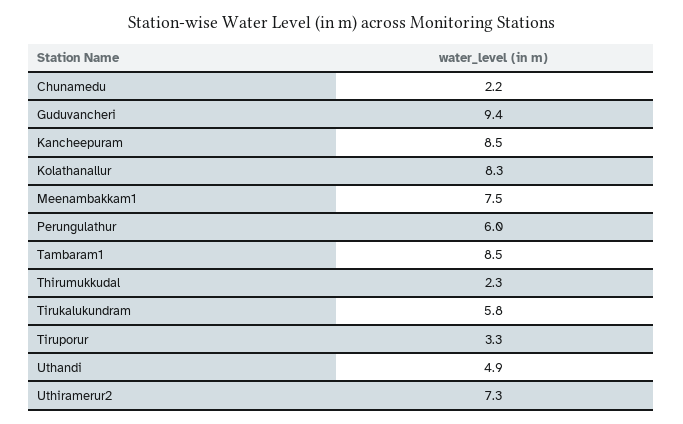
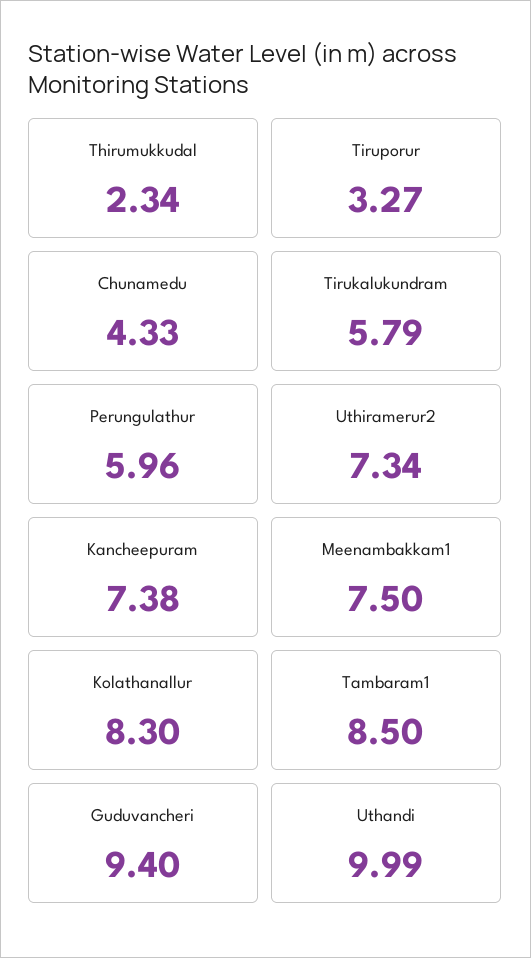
  {
-   "Chunamedu": 2.2,
+   "Chunamedu": 4.33,
    "Guduvancheri": 9.4,
-   "Kancheepuram": 8.5,
+   "Kancheepuram": 7.38,
    "Kolathanallur": 8.3,
    "Meenambakkam1": 7.5,
    "Perungulathur": 5.96,
    "Tambaram1": 8.5,
    "Thirumukkudal": 2.34,
    "Tirukalukundram": 5.79,
    "Tiruporur": 3.27,
-   "Uthandi": 4.9,
+   "Uthandi": 9.99,
    "Uthiramerur2": 7.34
  }

